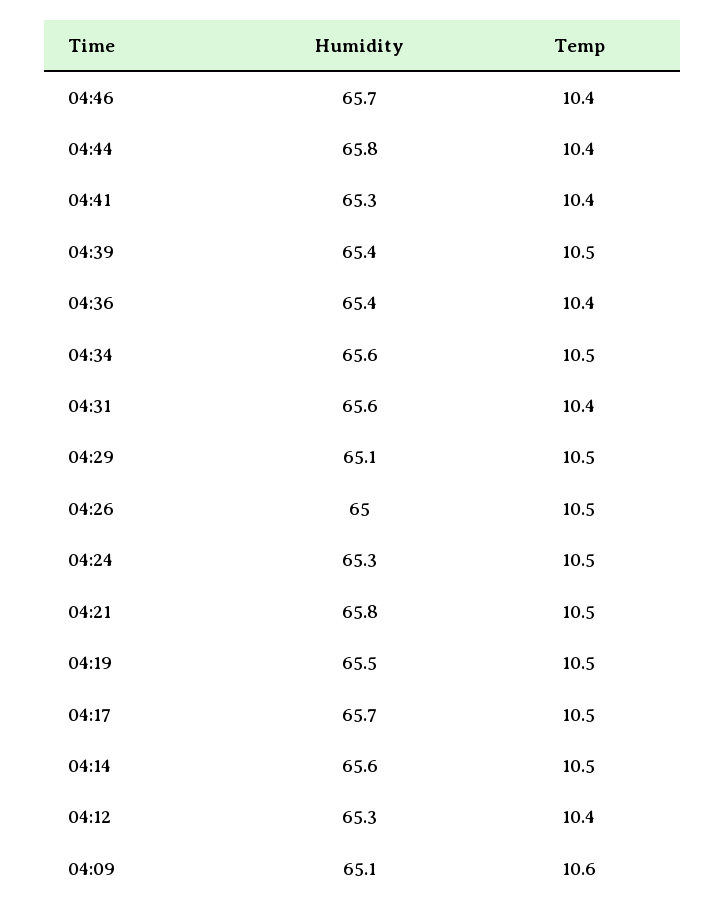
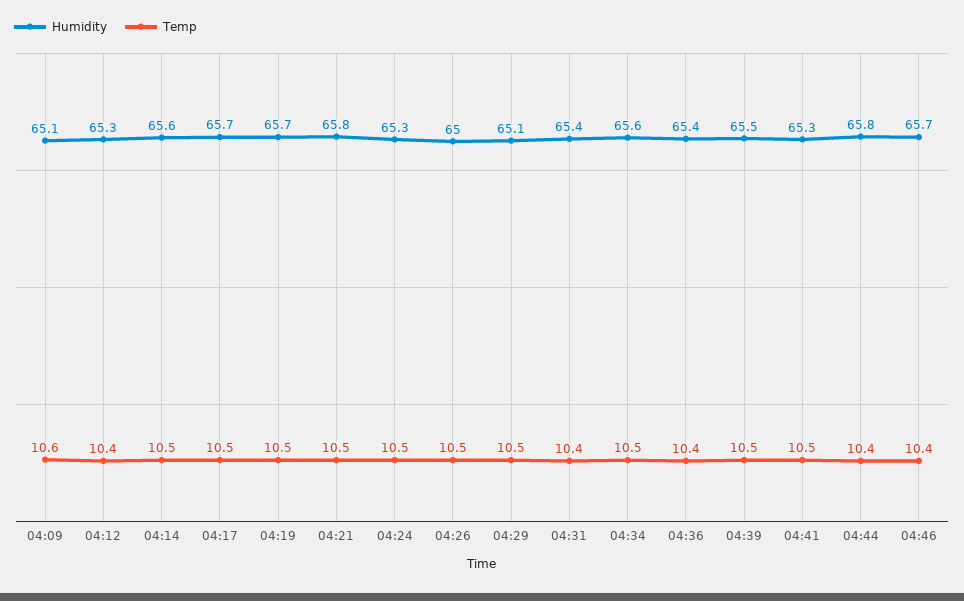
  {
    "Humidity": {
      "04:46": 65.7,
      "04:44": 65.8,
      "04:41": 65.3,
-     "04:39": 65.4,
+     "04:39": 65.5,
      "04:36": 65.4,
      "04:34": 65.6,
-     "04:31": 65.6,
+     "04:31": 65.4,
      "04:29": 65.1,
      "04:26": 65,
      "04:24": 65.3,
      "04:21": 65.8,
-     "04:19": 65.5,
+     "04:19": 65.7,
      "04:17": 65.7,
      "04:14": 65.6,
      "04:12": 65.3,
      "04:09": 65.1
    },
    "Temp": {
      "04:46": 10.4,
      "04:44": 10.4,
-     "04:41": 10.4,
+     "04:41": 10.5,
      "04:39": 10.5,
      "04:36": 10.4,
      "04:34": 10.5,
      "04:31": 10.4,
      "04:29": 10.5,
      "04:26": 10.5,
      "04:24": 10.5,
      "04:21": 10.5,
      "04:19": 10.5,
      "04:17": 10.5,
      "04:14": 10.5,
      "04:12": 10.4,
      "04:09": 10.6
    }
  }

